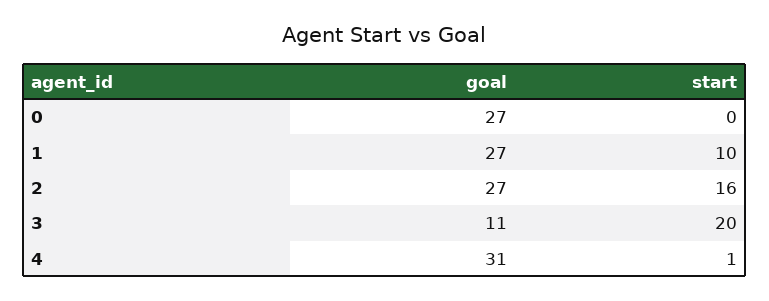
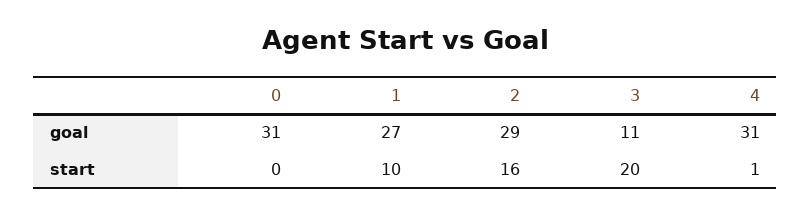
  {
    "goal": {
-     "0": 27,
+     "0": 31,
      "1": 27,
-     "2": 27,
+     "2": 29,
      "3": 11,
      "4": 31
    },
    "start": {
      "0": 0,
      "1": 10,
      "2": 16,
      "3": 20,
      "4": 1
    }
  }

